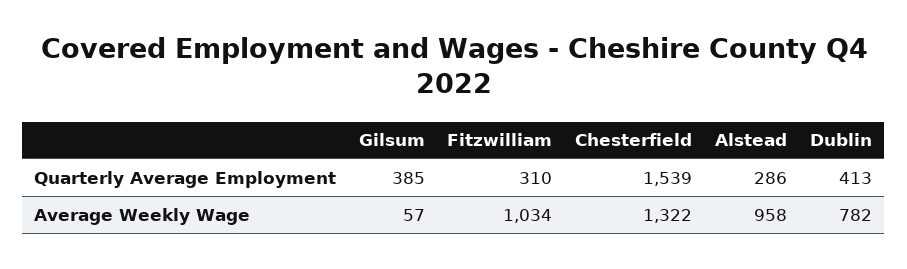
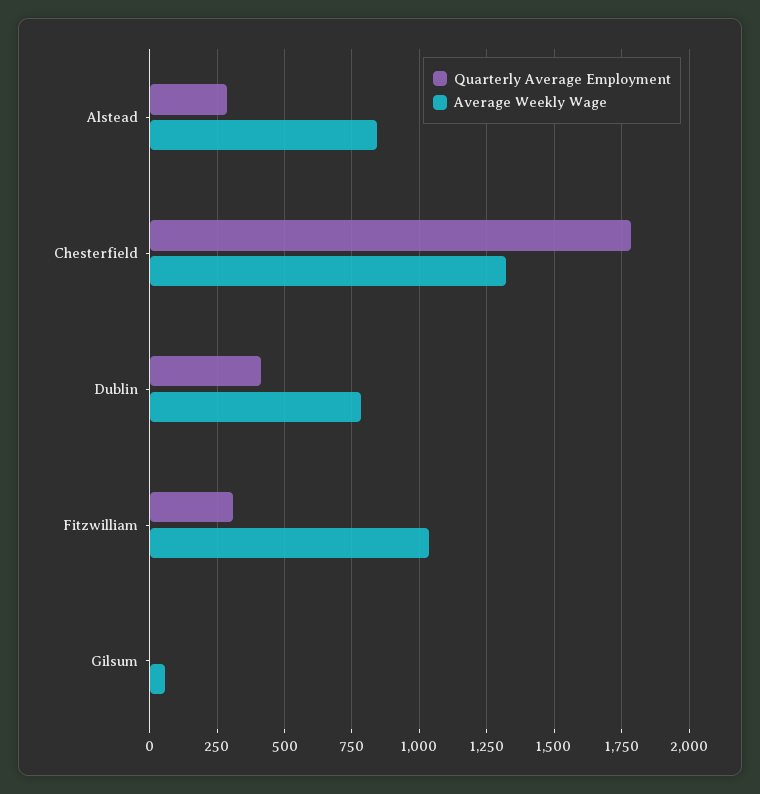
  {
    "Quarterly Average Employment": {
-     "Gilsum": 385,
+     "Gilsum": 0,
      "Fitzwilliam": 310,
-     "Chesterfield": 1539,
+     "Chesterfield": 1775,
      "Alstead": 286,
      "Dublin": 413
    },
    "Average Weekly Wage": {
      "Gilsum": 57,
      "Fitzwilliam": 1034,
      "Chesterfield": 1322,
-     "Alstead": 958,
+     "Alstead": 850,
      "Dublin": 782
    }
  }

